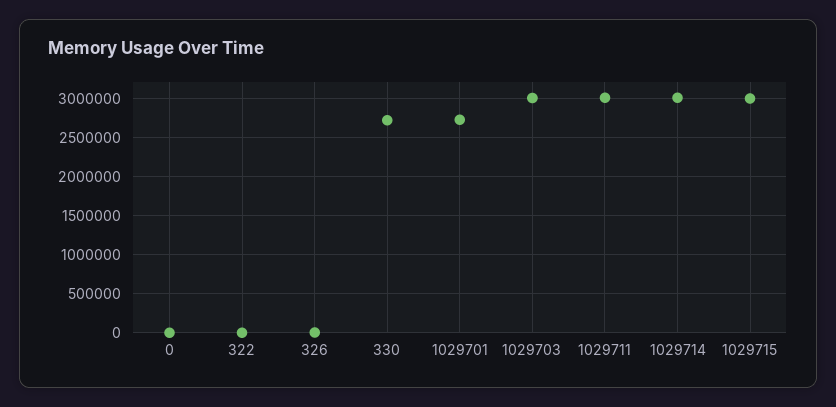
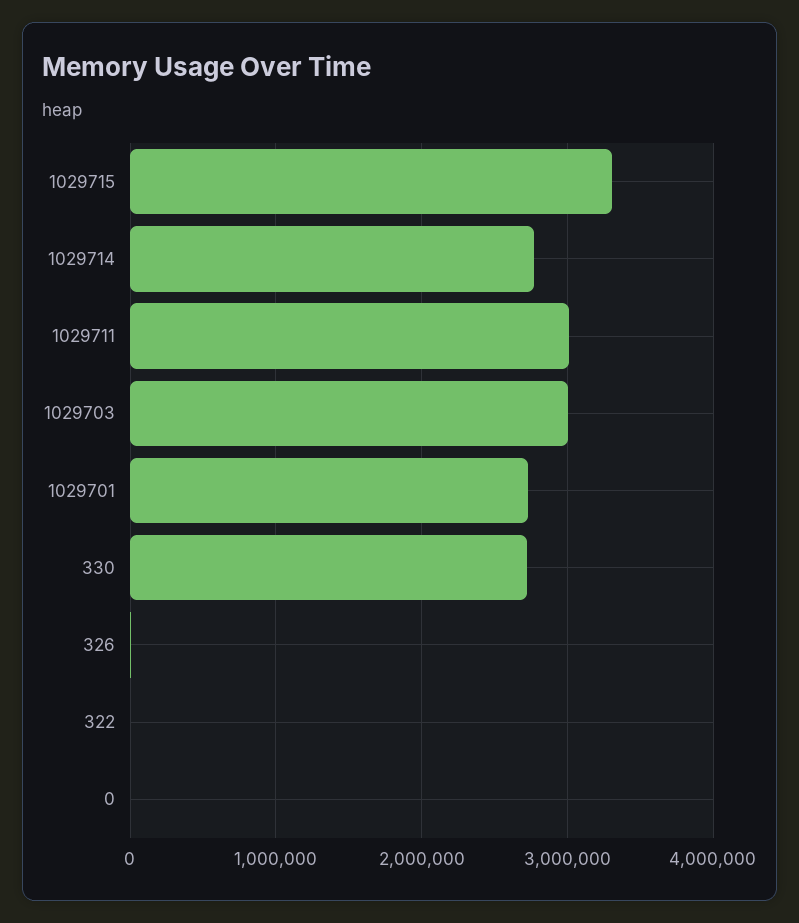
  {
    "0": 0,
    "322": 0,
    "326": 0,
    "330": 2700000,
    "1029701": 2700000,
    "1029703": 3000000,
    "1029711": 3000000,
-   "1029714": 3000000,
+   "1029714": 2800000,
-   "1029715": 3000000
+   "1029715": 3300000
  }

